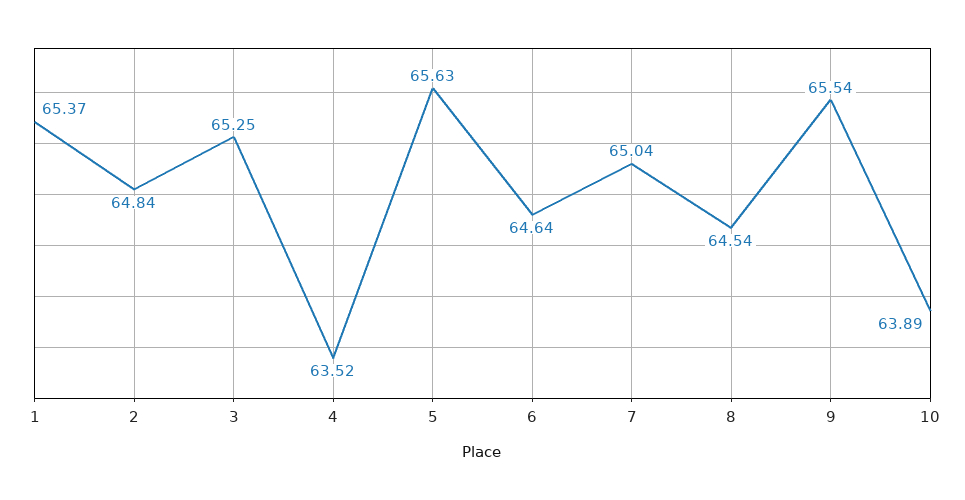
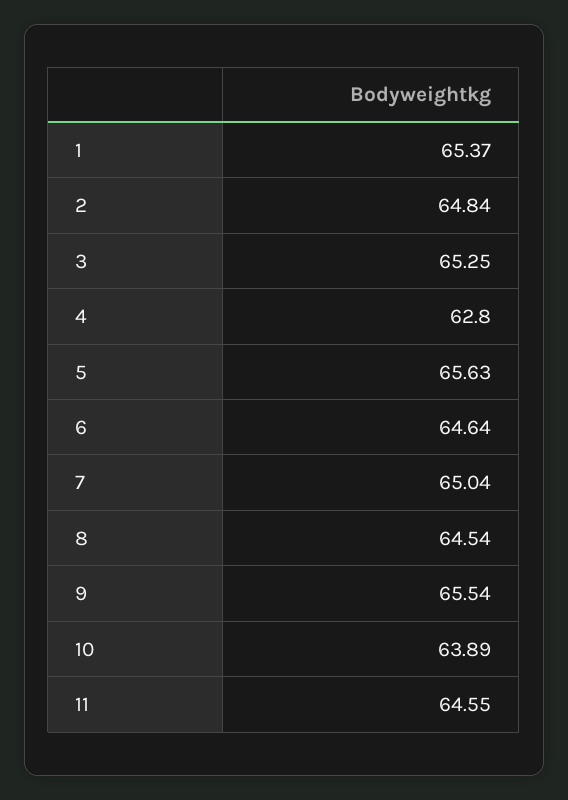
  {
    "1": 65.37,
    "2": 64.84,
    "3": 65.25,
-   "4": 63.52,
+   "4": 62.8,
    "5": 65.63,
    "6": 64.64,
    "7": 65.04,
    "8": 64.54,
    "9": 65.54,
-   "10": 63.89
+   "10": 63.89,
+   "11": 64.55
  }

